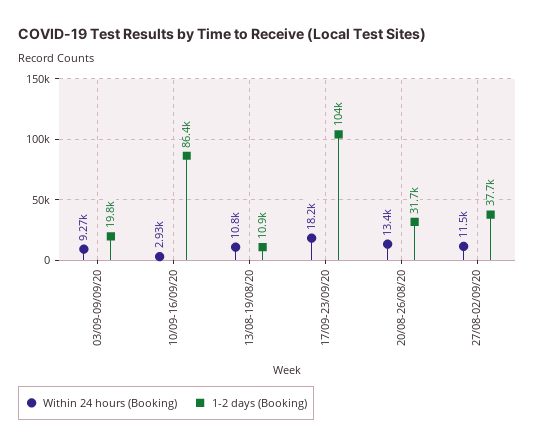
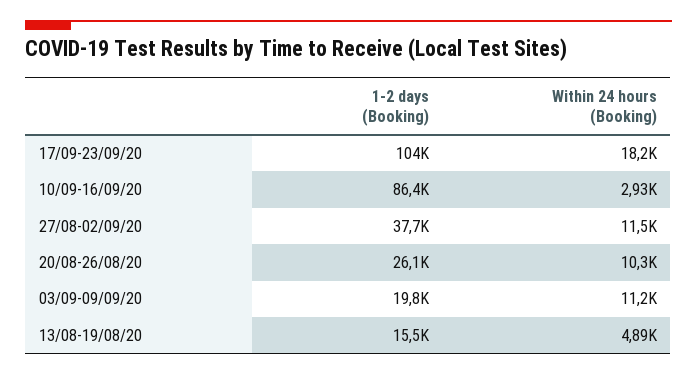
  {
    "Within 24 hours (Booking)": {
-     "03/09-09/09/20": 9270,
+     "03/09-09/09/20": 11200,
      "10/09-16/09/20": 2930,
-     "13/08-19/08/20": 10800,
+     "13/08-19/08/20": 4890,
      "17/09-23/09/20": 18200,
-     "20/08-26/08/20": 13400,
+     "20/08-26/08/20": 10300,
      "27/08-02/09/20": 11500
    },
    "1-2 days (Booking)": {
      "03/09-09/09/20": 19800,
      "10/09-16/09/20": 86400,
-     "13/08-19/08/20": 10900,
+     "13/08-19/08/20": 15500,
      "17/09-23/09/20": 104000,
-     "20/08-26/08/20": 31700,
+     "20/08-26/08/20": 26100,
      "27/08-02/09/20": 37700
    }
  }

